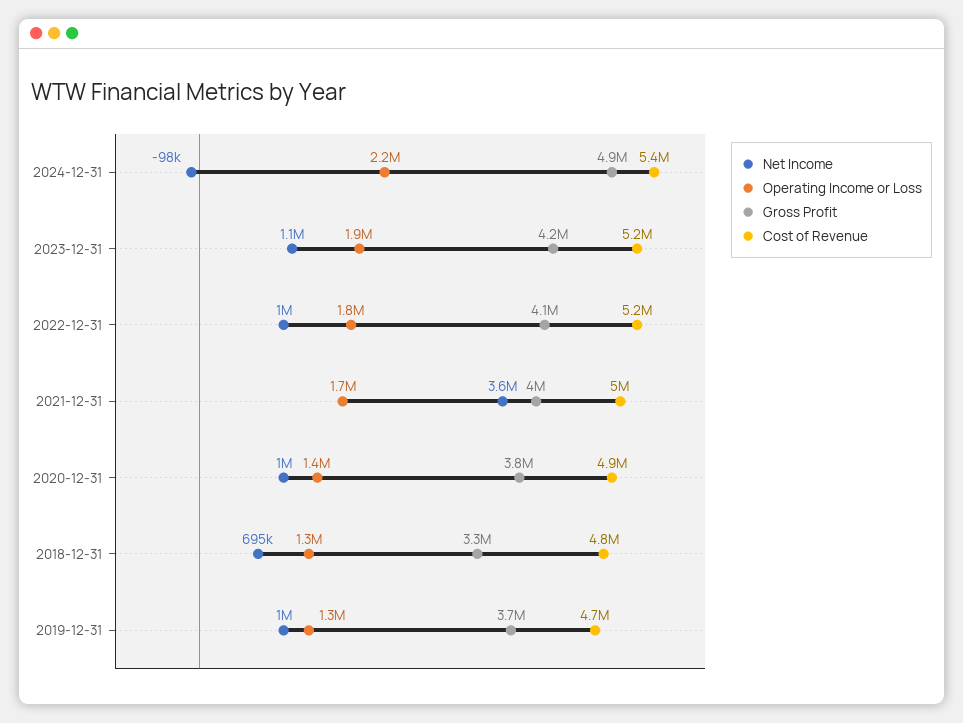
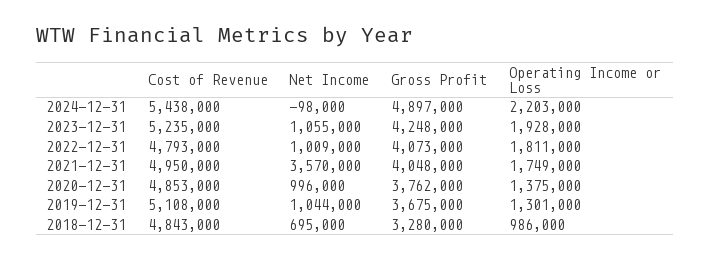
  {
    "Net Income": {
      "2024-12-31": -98000,
      "2023-12-31": 1055000,
      "2022-12-31": 1009000,
      "2021-12-31": 3570000,
      "2020-12-31": 996000,
      "2018-12-31": 695000,
      "2019-12-31": 1044000
    },
    "Operating Income or Loss": {
      "2024-12-31": 2203000,
      "2023-12-31": 1928000,
      "2022-12-31": 1811000,
      "2021-12-31": 1749000,
      "2020-12-31": 1375000,
-     "2018-12-31": 1300000,
+     "2018-12-31": 986000,
      "2019-12-31": 1301000
    },
    "Gross Profit": {
      "2024-12-31": 4897000,
      "2023-12-31": 4248000,
      "2022-12-31": 4073000,
      "2021-12-31": 4048000,
      "2020-12-31": 3762000,
      "2018-12-31": 3280000,
      "2019-12-31": 3675000
    },
    "Cost of Revenue": {
      "2024-12-31": 5438000,
      "2023-12-31": 5235000,
-     "2022-12-31": 5200000,
+     "2022-12-31": 4793000,
      "2021-12-31": 4950000,
      "2020-12-31": 4853000,
      "2018-12-31": 4843000,
-     "2019-12-31": 4700000
+     "2019-12-31": 5108000
    }
  }

